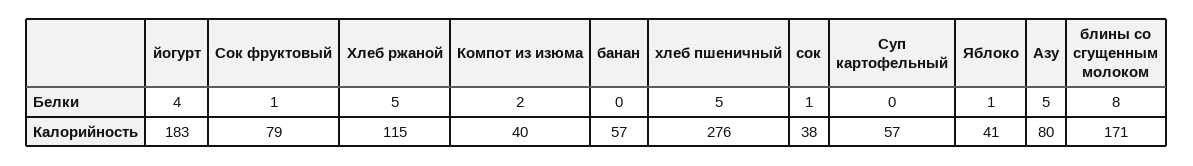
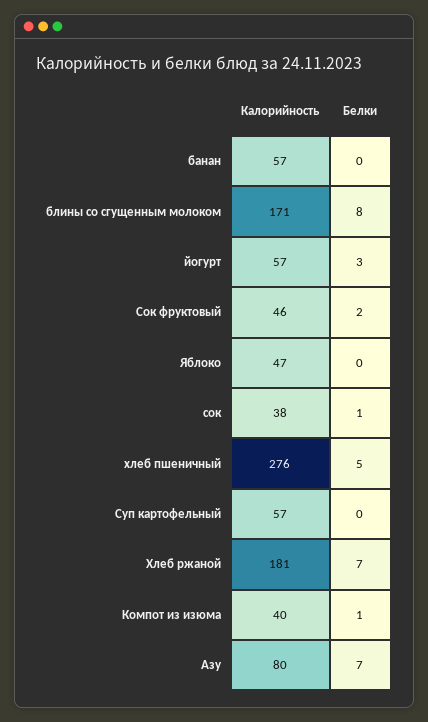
  {
    "йогурт": {
-     "Белки": 4,
+     "Белки": 3,
-     "Калорийность": 183
+     "Калорийность": 57
    },
    "Сок фруктовый": {
-     "Белки": 1,
+     "Белки": 2,
-     "Калорийность": 79
+     "Калорийность": 46
    },
    "Хлеб ржаной": {
-     "Белки": 5,
+     "Белки": 7,
-     "Калорийность": 115
+     "Калорийность": 181
    },
    "Компот из изюма": {
-     "Белки": 2,
+     "Белки": 1,
      "Калорийность": 40
    },
    "банан": {
      "Белки": 0,
      "Калорийность": 57
    },
    "хлеб пшеничный": {
      "Белки": 5,
      "Калорийность": 276
    },
    "сок": {
      "Белки": 1,
      "Калорийность": 38
    },
    "Суп картофельный": {
      "Белки": 0,
      "Калорийность": 57
    },
    "Яблоко": {
-     "Белки": 1,
+     "Белки": 0,
-     "Калорийность": 41
+     "Калорийность": 47
    },
    "Азу": {
-     "Белки": 5,
+     "Белки": 7,
      "Калорийность": 80
    },
    "блины со сгущенным молоком": {
      "Белки": 8,
      "Калорийность": 171
    }
  }

